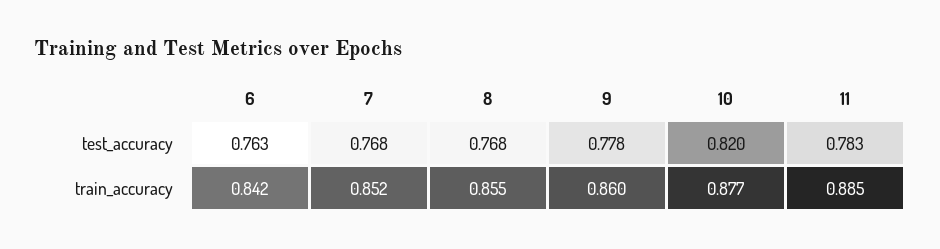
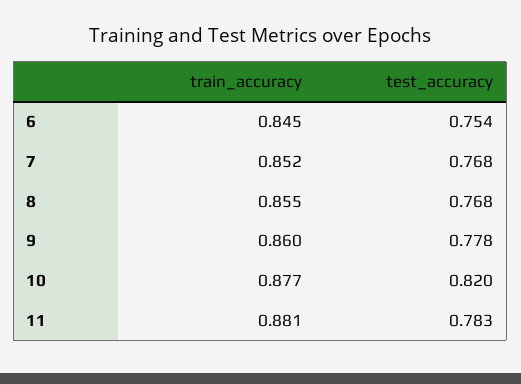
  {
    "6": {
-     "test_accuracy": 0.763,
+     "test_accuracy": 0.754,
-     "train_accuracy": 0.842
+     "train_accuracy": 0.845
    },
    "7": {
      "test_accuracy": 0.768,
      "train_accuracy": 0.852
    },
    "8": {
      "test_accuracy": 0.768,
      "train_accuracy": 0.855
    },
    "9": {
      "test_accuracy": 0.778,
      "train_accuracy": 0.86
    },
    "10": {
      "test_accuracy": 0.82,
      "train_accuracy": 0.877
    },
    "11": {
      "test_accuracy": 0.783,
-     "train_accuracy": 0.885
+     "train_accuracy": 0.881
    }
  }

